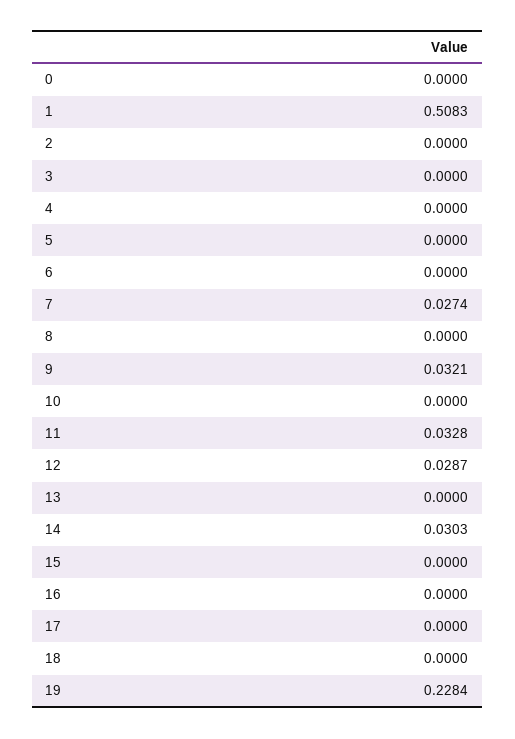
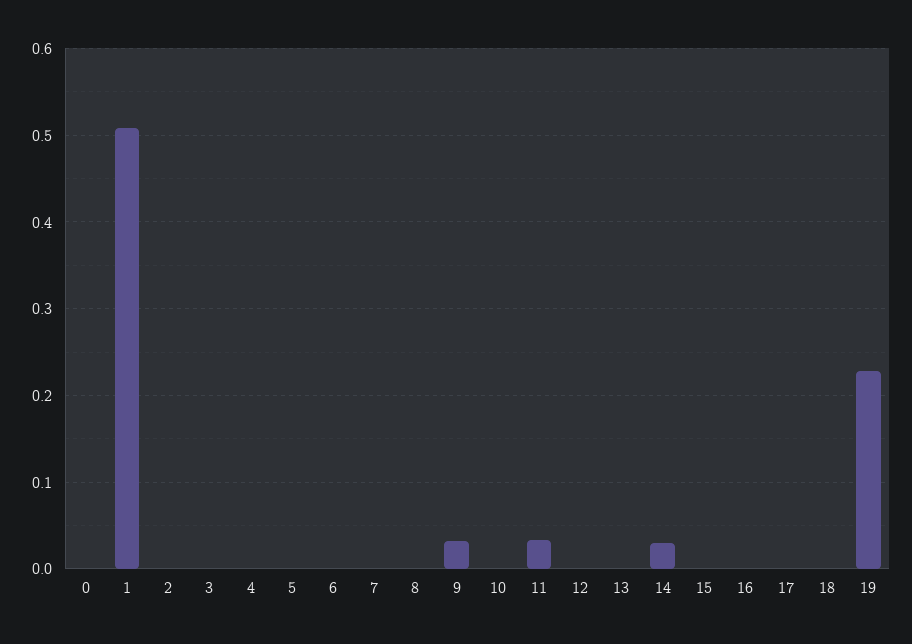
  {
    "0": 0,
    "1": 0.5083,
    "2": 0,
    "3": 0,
    "4": 0,
    "5": 0,
    "6": 0,
-   "7": 0.0274,
+   "7": 0,
    "8": 0,
    "9": 0.0321,
    "10": 0,
    "11": 0.0328,
-   "12": 0.0287,
+   "12": 0,
    "13": 0,
    "14": 0.0303,
    "15": 0,
    "16": 0,
    "17": 0,
    "18": 0,
    "19": 0.2284
  }

